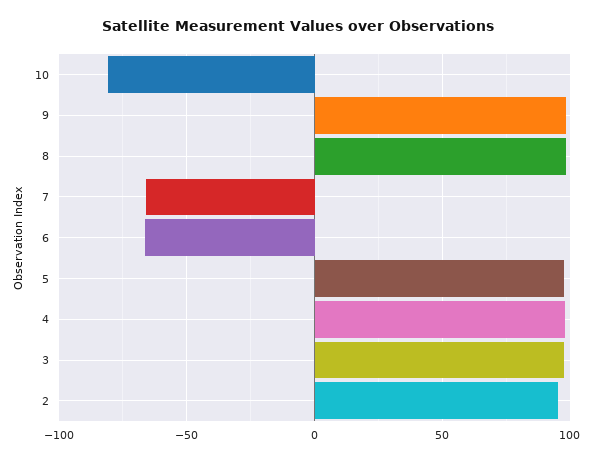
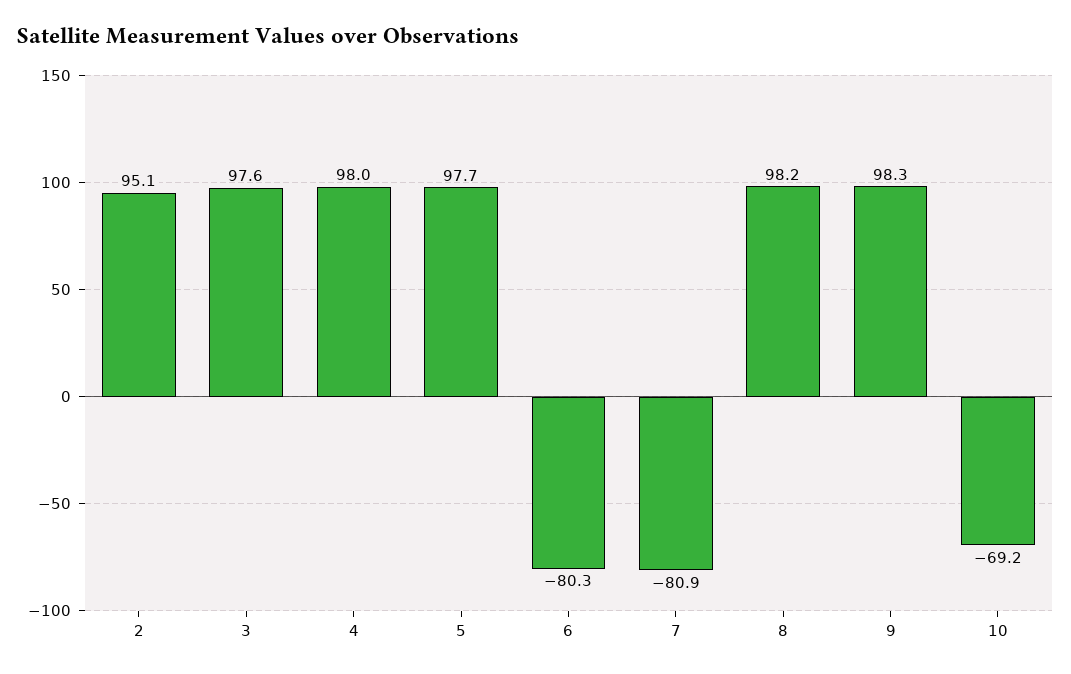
  {
-   "10": -80,
+   "10": -69.2,
    "9": 98.3,
    "8": 98.2,
-   "7": -65,
+   "7": -80.9,
-   "6": -65,
+   "6": -80.3,
    "5": 97.7,
    "4": 98,
    "3": 97.6,
    "2": 95.1
  }

